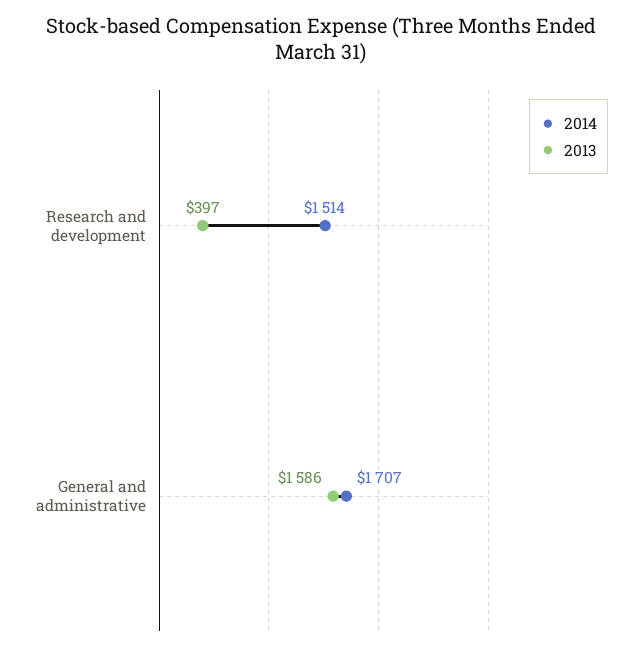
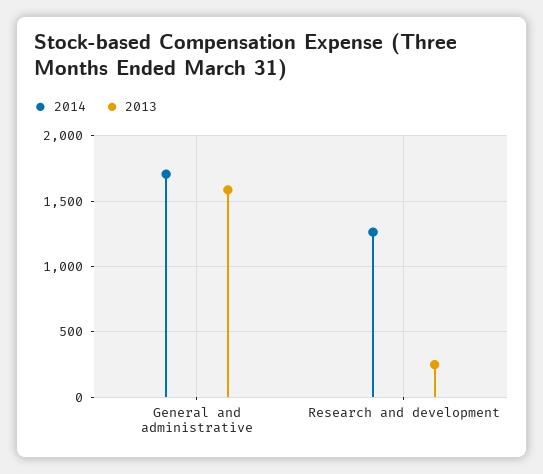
  {
    "2014": {
-     "Research and development": 1514,
+     "Research and development": 1250,
      "General and administrative": 1707
    },
    "2013": {
-     "Research and development": 397,
+     "Research and development": 250,
      "General and administrative": 1586
    }
  }

